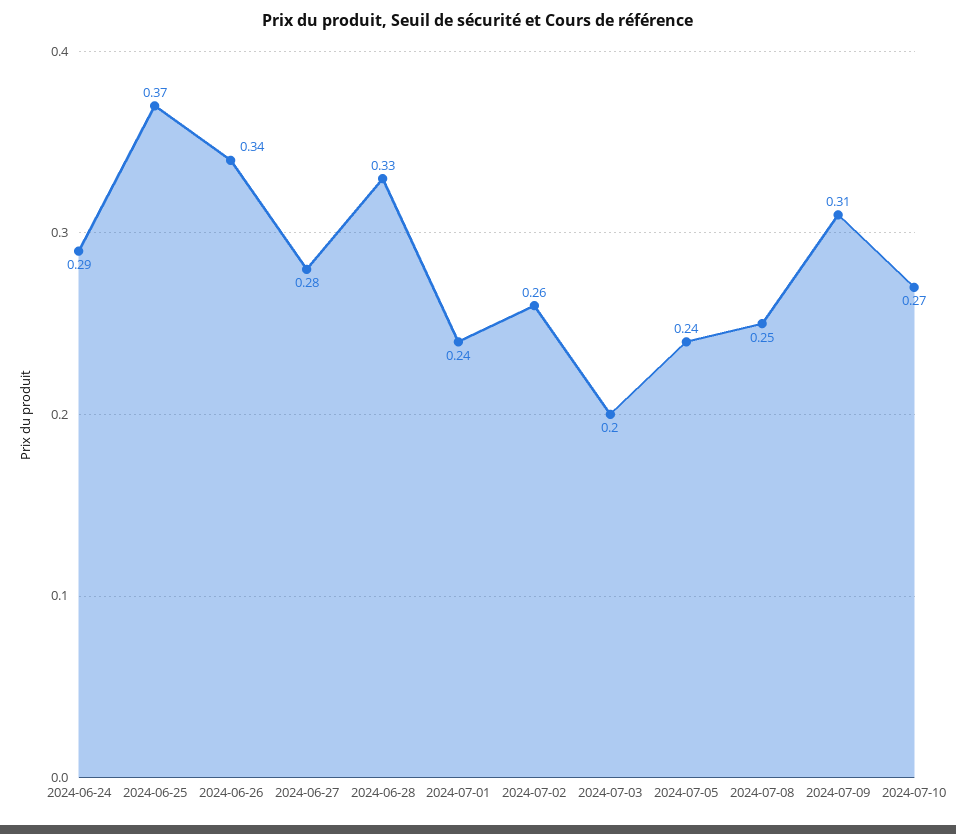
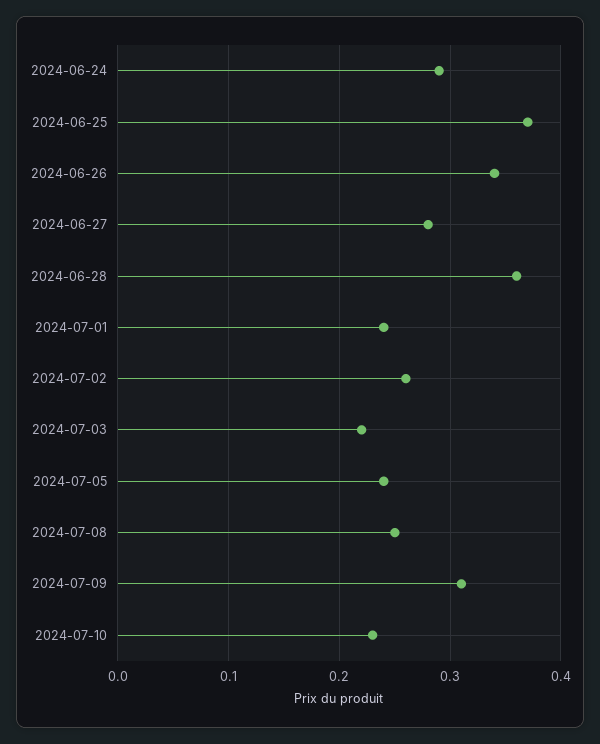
  {
    "2024-06-24": 0.29,
    "2024-06-25": 0.37,
    "2024-06-26": 0.34,
    "2024-06-27": 0.28,
-   "2024-06-28": 0.33,
+   "2024-06-28": 0.36,
    "2024-07-01": 0.24,
    "2024-07-02": 0.26,
-   "2024-07-03": 0.2,
+   "2024-07-03": 0.22,
    "2024-07-05": 0.24,
    "2024-07-08": 0.25,
    "2024-07-09": 0.31,
-   "2024-07-10": 0.27
+   "2024-07-10": 0.23
  }

